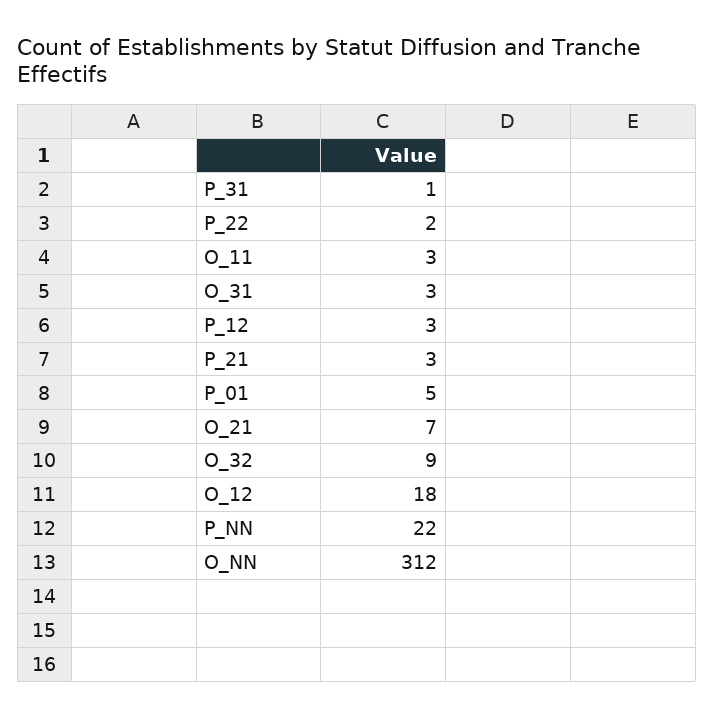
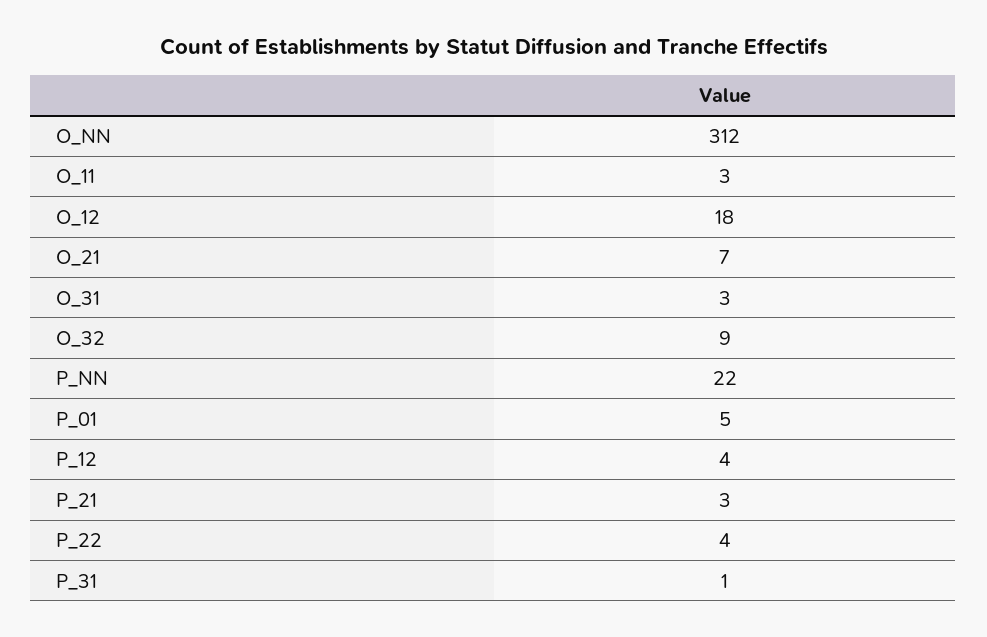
  {
    "P_31": 1,
-   "P_22": 2,
+   "P_22": 4,
    "O_11": 3,
    "O_31": 3,
-   "P_12": 3,
+   "P_12": 4,
    "P_21": 3,
    "P_01": 5,
    "O_21": 7,
    "O_32": 9,
    "O_12": 18,
    "P_NN": 22,
    "O_NN": 312
  }

